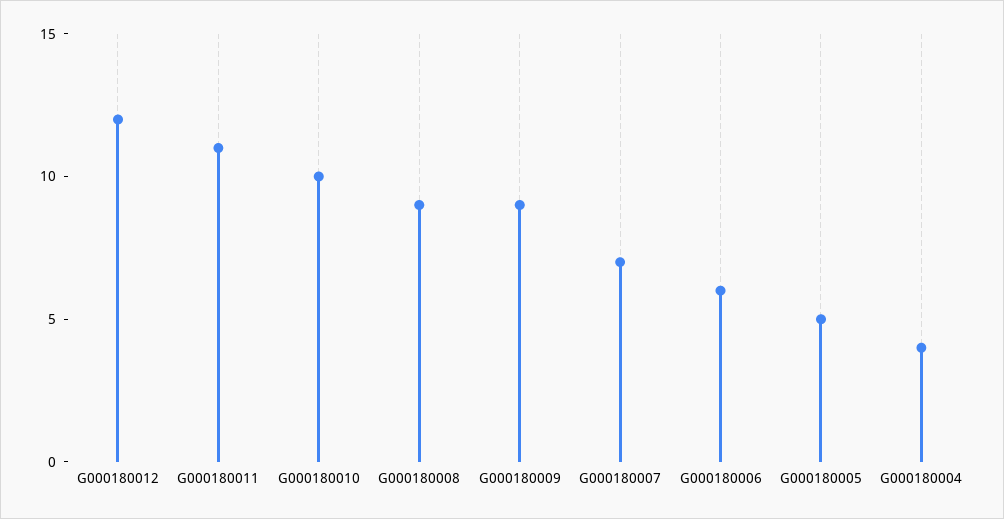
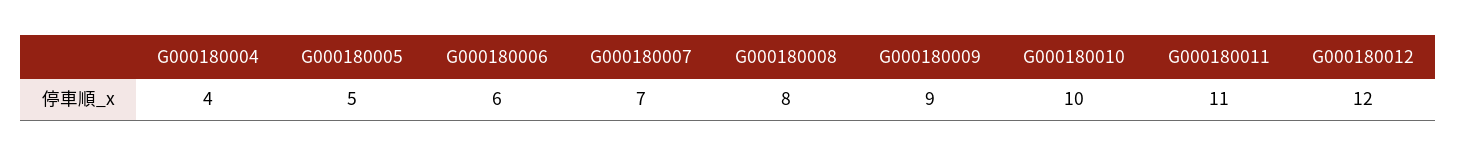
  {
    "G000180012": 12,
    "G000180011": 11,
    "G000180010": 10,
-   "G000180008": 9,
+   "G000180008": 8,
    "G000180009": 9,
    "G000180007": 7,
    "G000180006": 6,
    "G000180005": 5,
    "G000180004": 4
  }

